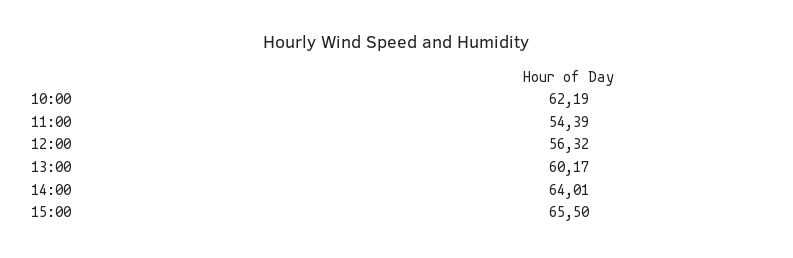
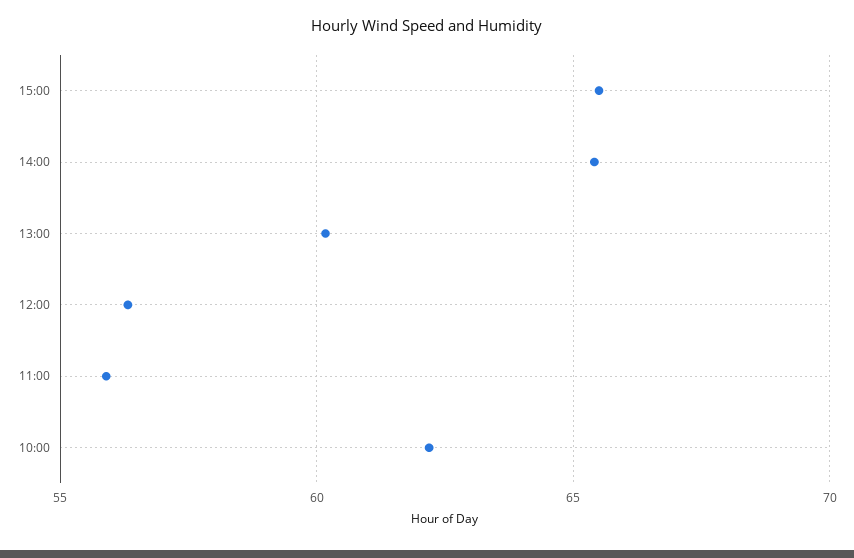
  {
    "10:00": 62.19,
-   "11:00": 54.39,
+   "11:00": 56,
    "12:00": 56.32,
    "13:00": 60.17,
-   "14:00": 64.01,
+   "14:00": 65.5,
    "15:00": 65.5
  }

